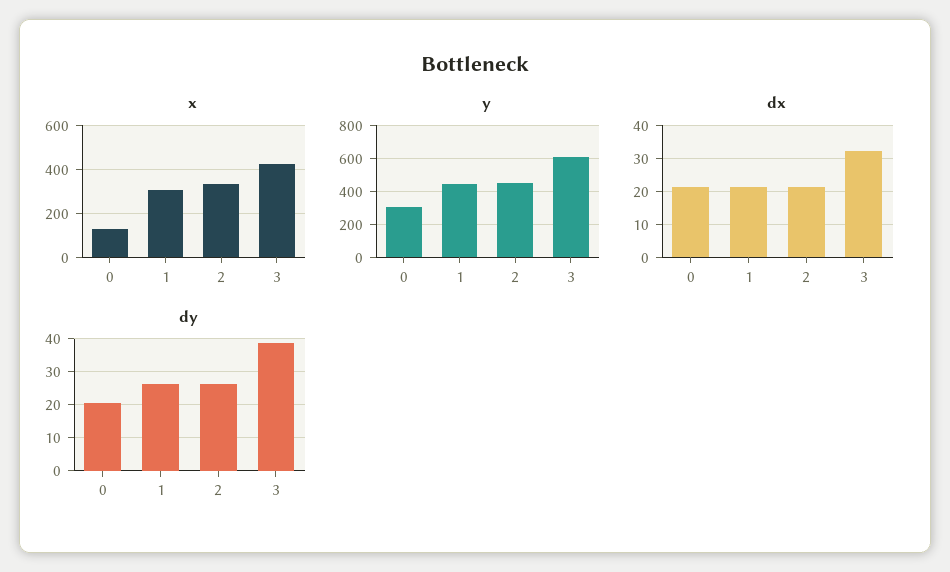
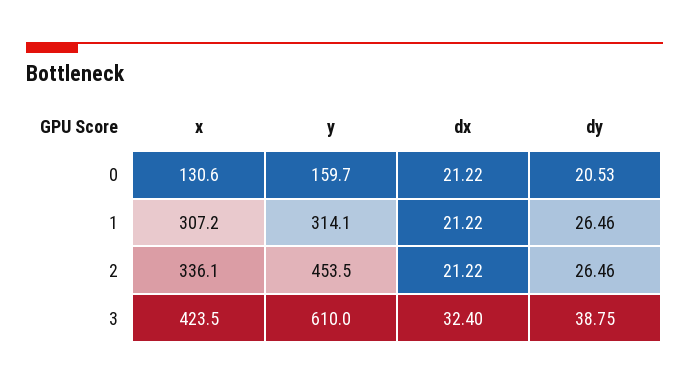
  {
    "x": {
      "0": 130.6,
      "1": 307.2,
      "2": 336.1,
      "3": 423.5
    },
    "y": {
-     "0": 300,
+     "0": 159.7,
-     "1": 450,
+     "1": 314.1,
      "2": 453.5,
      "3": 610
    },
    "dx": {
      "0": 21.22,
      "1": 21.22,
      "2": 21.22,
      "3": 32.4
    },
    "dy": {
      "0": 20.53,
      "1": 26.46,
      "2": 26.46,
      "3": 38.75
    }
  }

